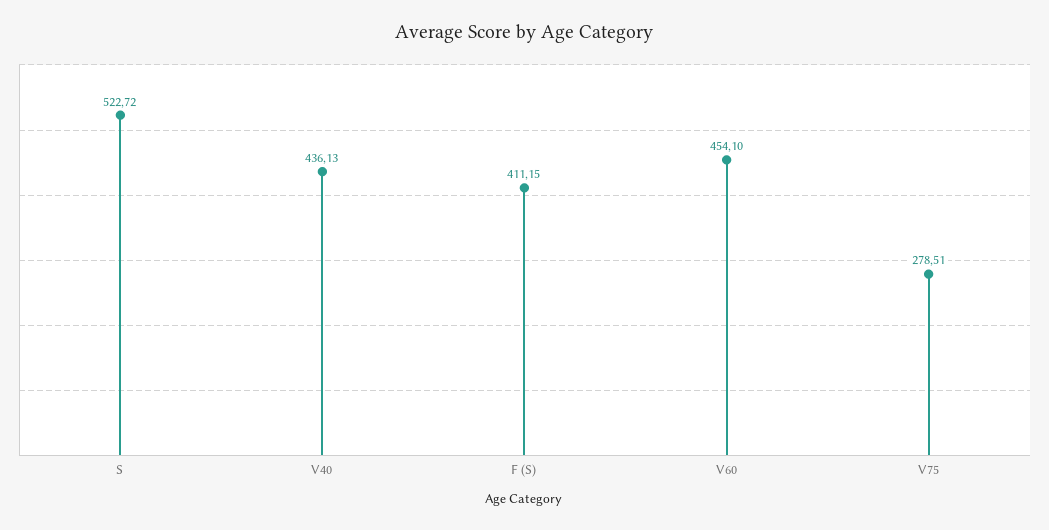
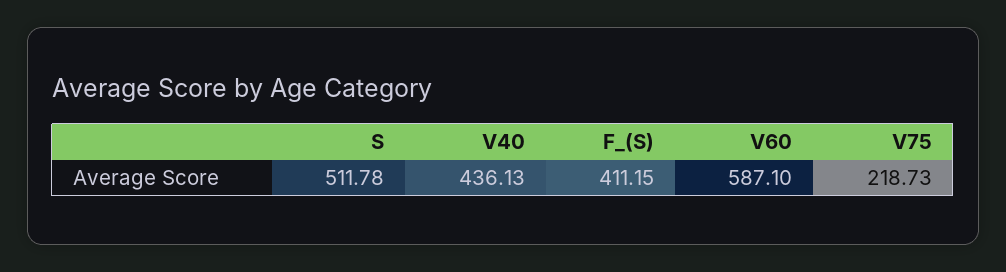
  {
-   "S": 522.72,
+   "S": 511.78,
    "V40": 436.13,
    "F (S)": 411.15,
-   "V60": 454.1,
+   "V60": 587.1,
-   "V75": 278.51
+   "V75": 218.73
  }

